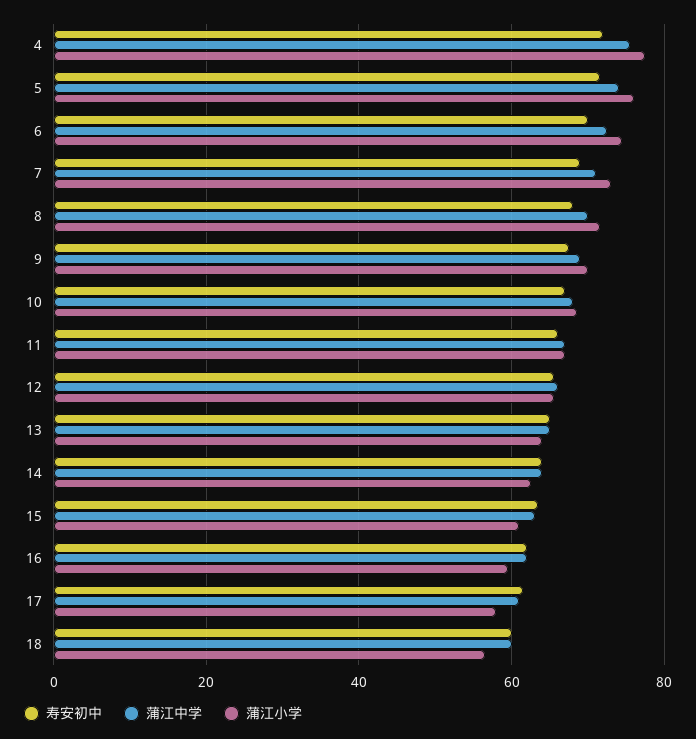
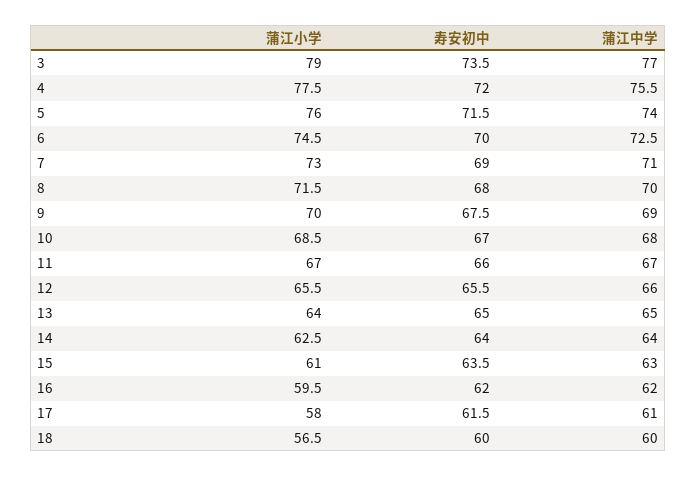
  {
    "寿安初中": {
      "4": 72,
      "5": 71.5,
      "6": 70,
      "7": 69,
      "8": 68,
      "9": 67.5,
      "10": 67,
      "11": 66,
      "12": 65.5,
      "13": 65,
      "14": 64,
      "15": 63.5,
      "16": 62,
      "17": 61.5,
-     "18": 60
+     "18": 60,
+     "3": 73.5
    },
    "蒲江中学": {
      "4": 75.5,
      "5": 74,
      "6": 72.5,
      "7": 71,
      "8": 70,
      "9": 69,
      "10": 68,
      "11": 67,
      "12": 66,
      "13": 65,
      "14": 64,
      "15": 63,
      "16": 62,
      "17": 61,
-     "18": 60
+     "18": 60,
+     "3": 77
    },
    "蒲江小学": {
      "4": 77.5,
      "5": 76,
      "6": 74.5,
      "7": 73,
      "8": 71.5,
      "9": 70,
      "10": 68.5,
      "11": 67,
      "12": 65.5,
      "13": 64,
      "14": 62.5,
      "15": 61,
      "16": 59.5,
      "17": 58,
-     "18": 56.5
+     "18": 56.5,
+     "3": 79
    }
  }

